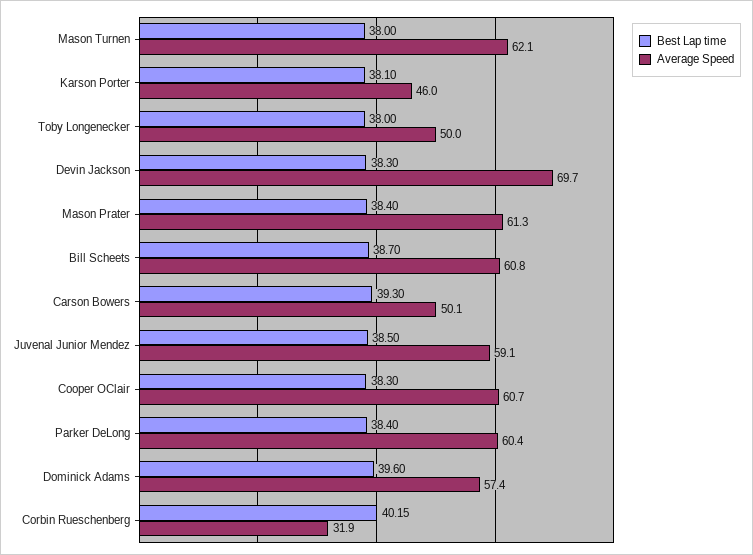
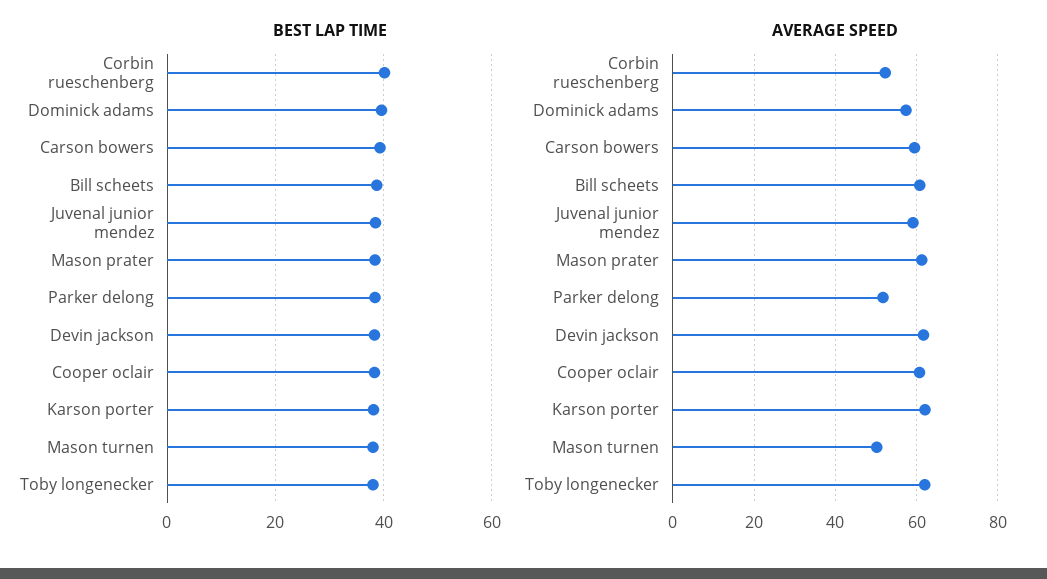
  {
    "Best Lap time": {
      "Mason Turnen": 38,
      "Karson Porter": 38.1,
      "Toby Longenecker": 38,
      "Devin Jackson": 38.3,
      "Mason Prater": 38.4,
      "Bill Scheets": 38.7,
      "Carson Bowers": 39.3,
      "Juvenal Junior Mendez": 38.5,
      "Cooper OClair": 38.3,
      "Parker DeLong": 38.4,
      "Dominick Adams": 39.6,
      "Corbin Rueschenberg": 40.15
    },
    "Average Speed": {
-     "Mason Turnen": 62.1,
+     "Mason Turnen": 50,
-     "Karson Porter": 46,
+     "Karson Porter": 62,
-     "Toby Longenecker": 50,
+     "Toby Longenecker": 62,
-     "Devin Jackson": 69.7,
+     "Devin Jackson": 62,
      "Mason Prater": 61.3,
      "Bill Scheets": 60.8,
-     "Carson Bowers": 50.1,
+     "Carson Bowers": 60,
      "Juvenal Junior Mendez": 59.1,
      "Cooper OClair": 60.7,
-     "Parker DeLong": 60.4,
+     "Parker DeLong": 52,
      "Dominick Adams": 57.4,
-     "Corbin Rueschenberg": 31.9
+     "Corbin Rueschenberg": 52
    }
  }

